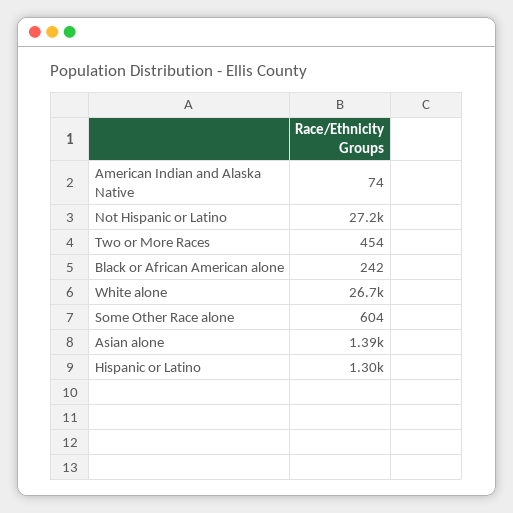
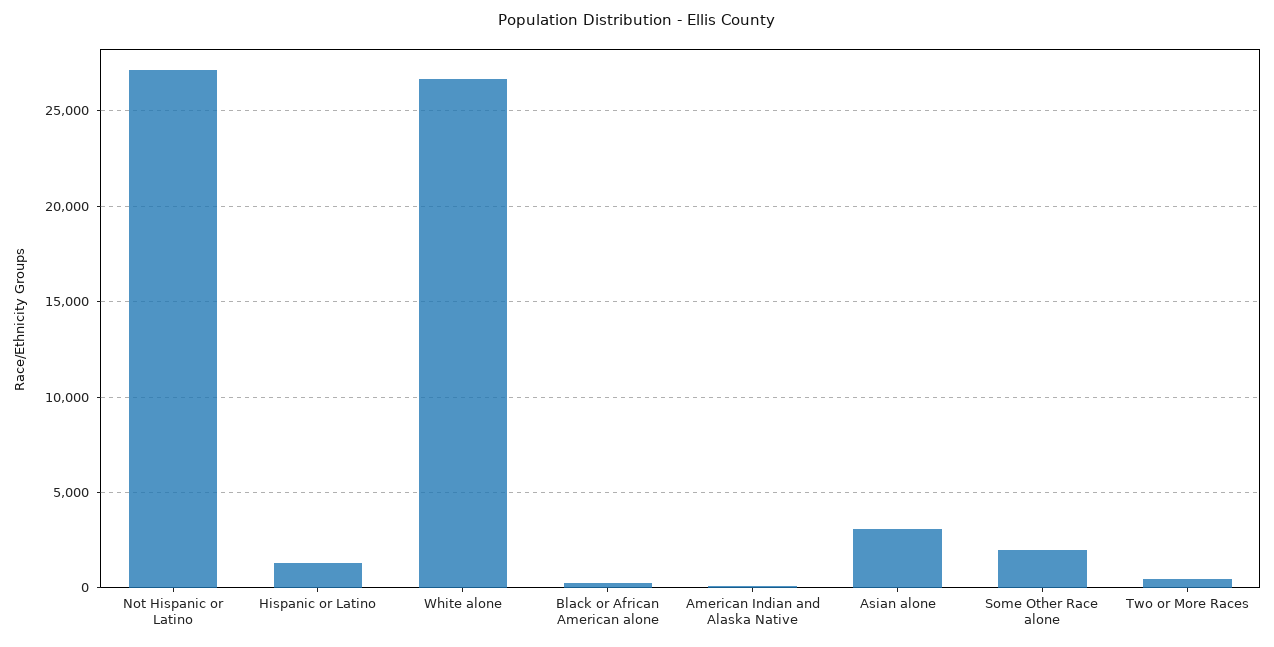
  {
    "American Indian and Alaska Native": 74,
    "Not Hispanic or Latino": 27200,
    "Two or More Races": 454,
    "Black or African American alone": 242,
    "White alone": 26700,
-   "Some Other Race alone": 604,
+   "Some Other Race alone": 2000,
-   "Asian alone": 1390,
+   "Asian alone": 3000,
    "Hispanic or Latino": 1300
  }

